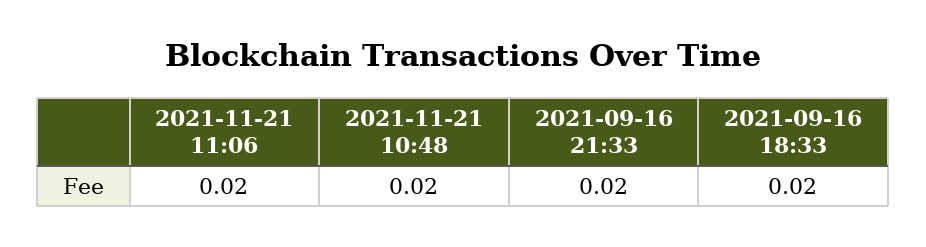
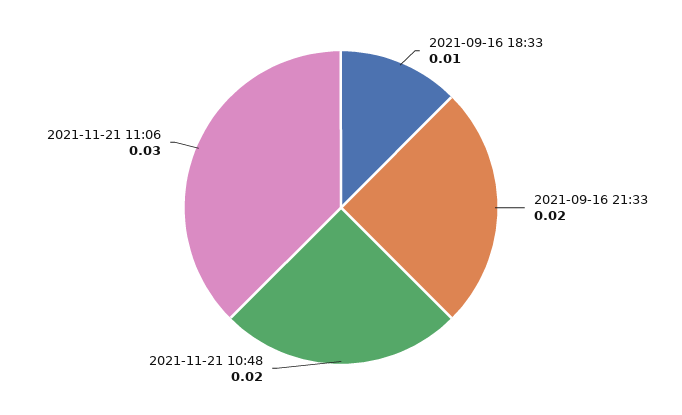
  {
-   "2021-11-21 11:06": 0.02,
+   "2021-11-21 11:06": 0.03,
    "2021-11-21 10:48": 0.02,
    "2021-09-16 21:33": 0.02,
-   "2021-09-16 18:33": 0.02
+   "2021-09-16 18:33": 0.01
  }

